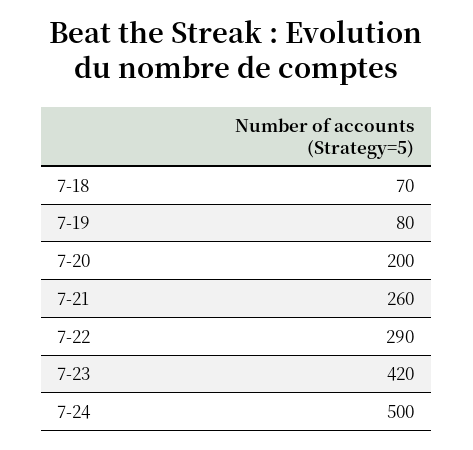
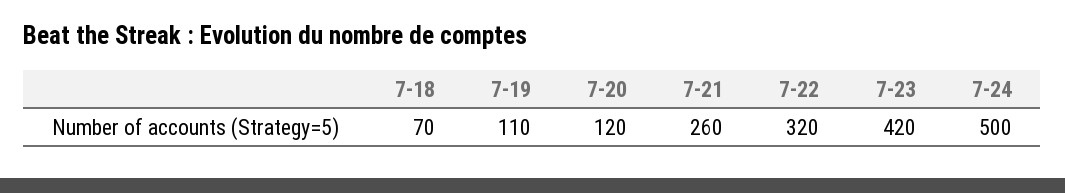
  {
    "7-18": 70,
-   "7-19": 80,
+   "7-19": 110,
-   "7-20": 200,
+   "7-20": 120,
    "7-21": 260,
-   "7-22": 290,
+   "7-22": 320,
    "7-23": 420,
    "7-24": 500
  }

